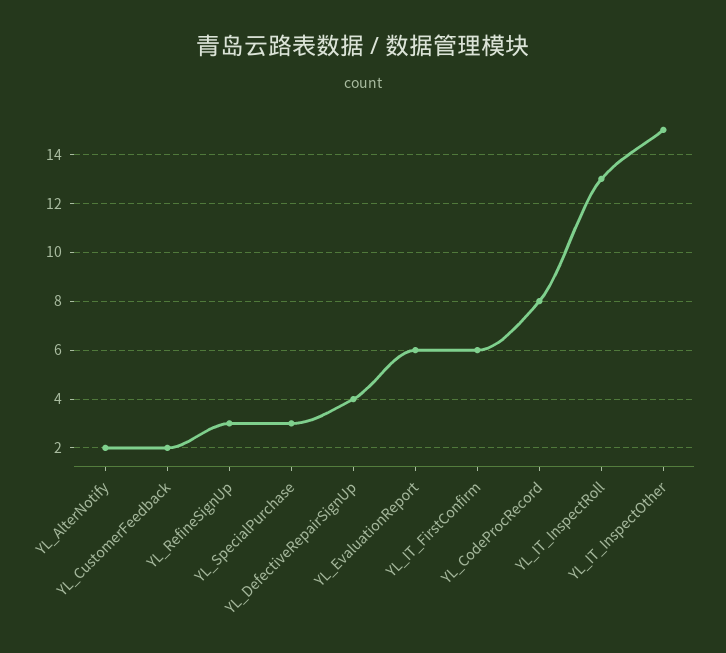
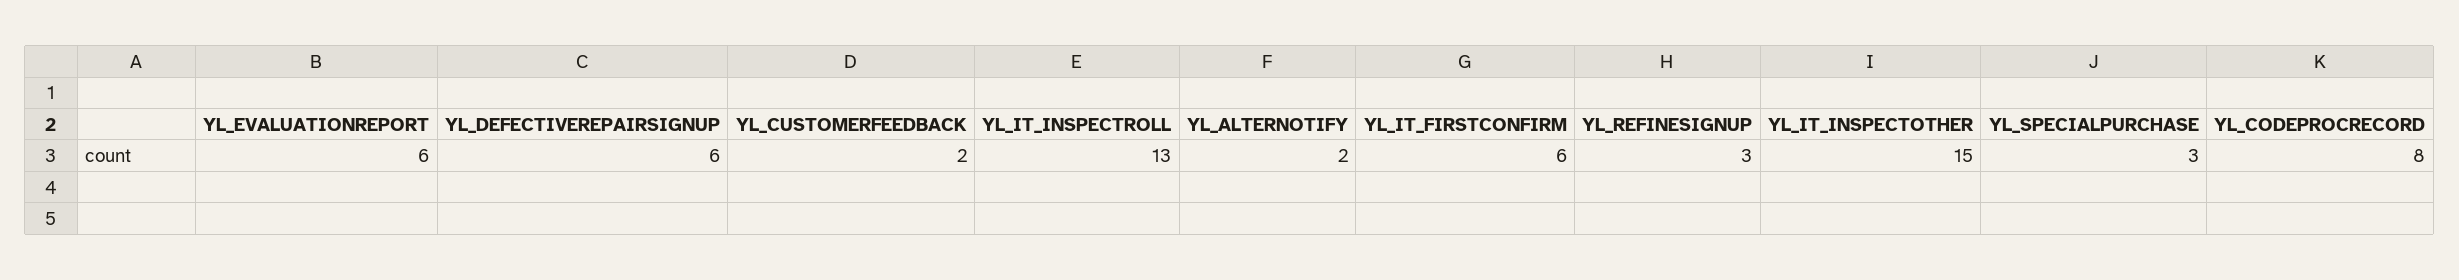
  {
    "YL_AlterNotify": 2,
    "YL_CustomerFeedback": 2,
    "YL_RefineSignUp": 3,
    "YL_SpecialPurchase": 3,
-   "YL_DefectiveRepairSignUp": 4,
+   "YL_DefectiveRepairSignUp": 6,
    "YL_EvaluationReport": 6,
    "YL_IT_FirstConfirm": 6,
    "YL_CodeProcRecord": 8,
    "YL_IT_InspectRoll": 13,
    "YL_IT_InspectOther": 15
  }

